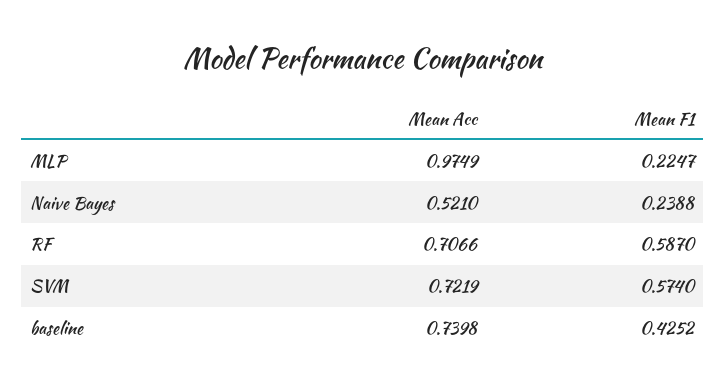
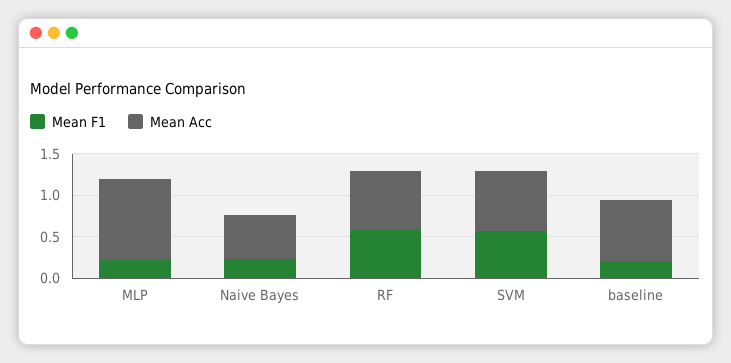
  {
    "Mean Acc": {
      "MLP": 0.9749,
      "Naive Bayes": 0.521,
      "RF": 0.7066,
      "SVM": 0.7219,
      "baseline": 0.7398
    },
    "Mean F1": {
      "MLP": 0.2247,
      "Naive Bayes": 0.2388,
      "RF": 0.587,
      "SVM": 0.574,
-     "baseline": 0.4252
+     "baseline": 0.2
    }
  }

